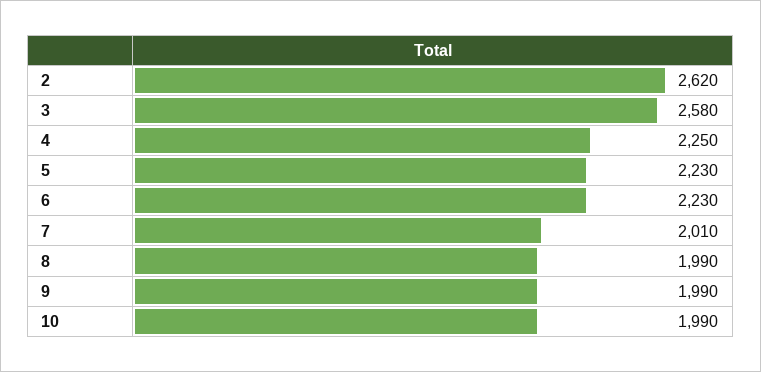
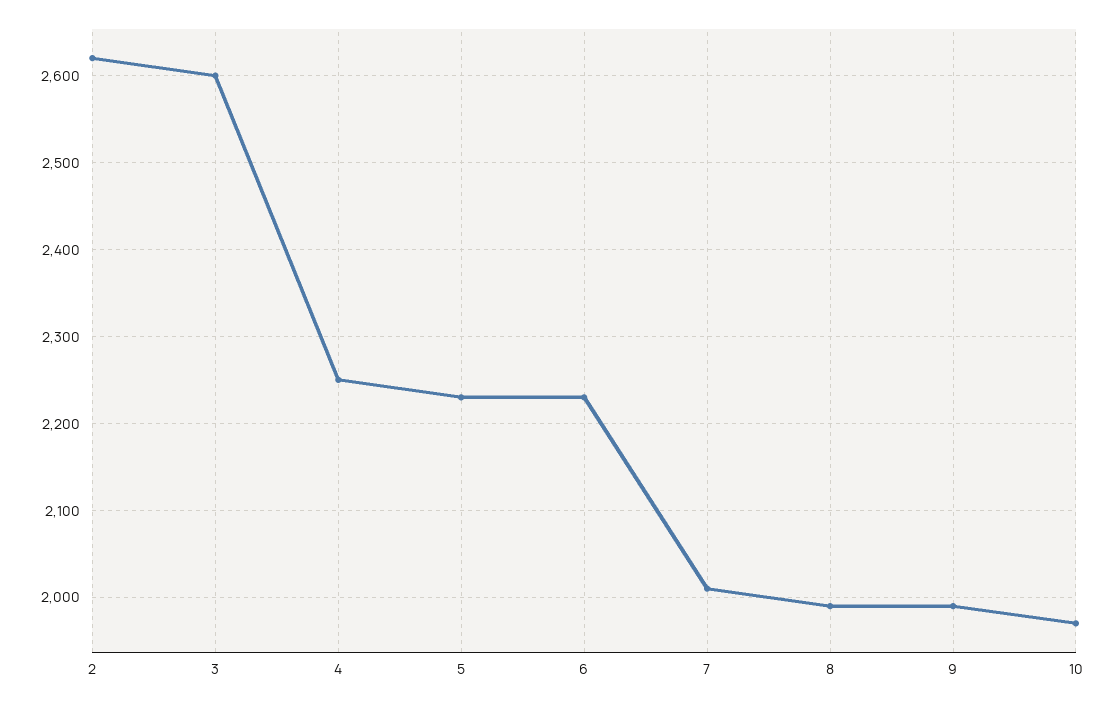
  {
    "2": 2620,
-   "3": 2580,
+   "3": 2600,
    "4": 2250,
    "5": 2230,
    "6": 2230,
    "7": 2010,
    "8": 1990,
    "9": 1990,
-   "10": 1990
+   "10": 1970
  }

